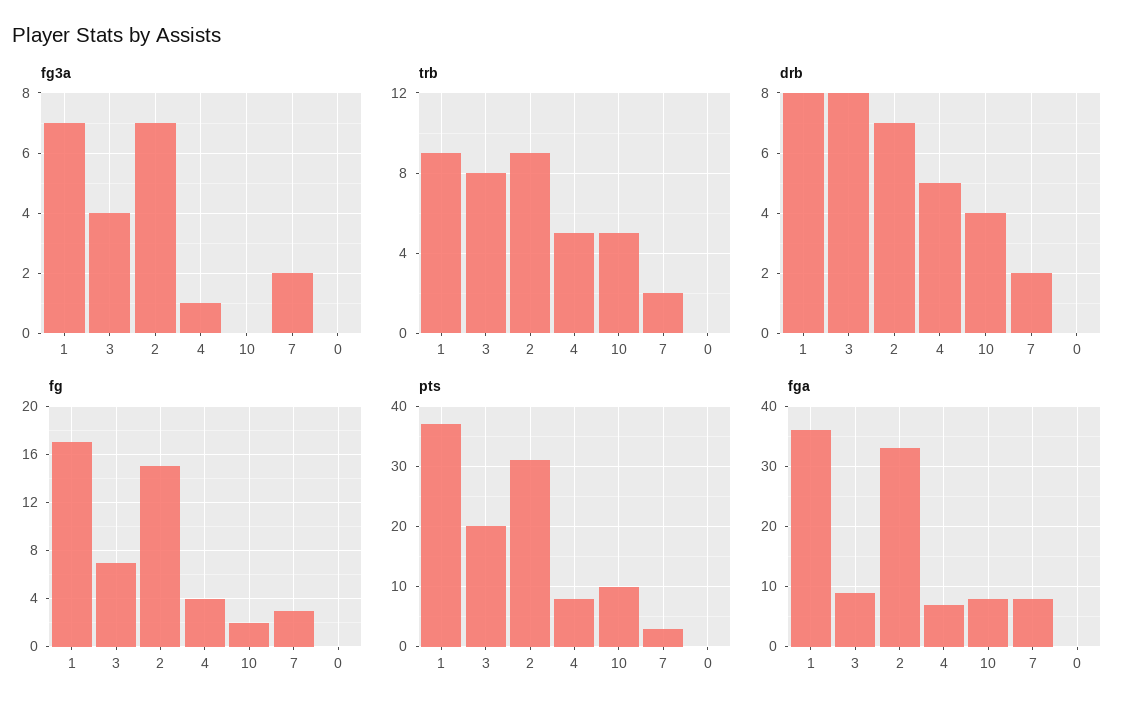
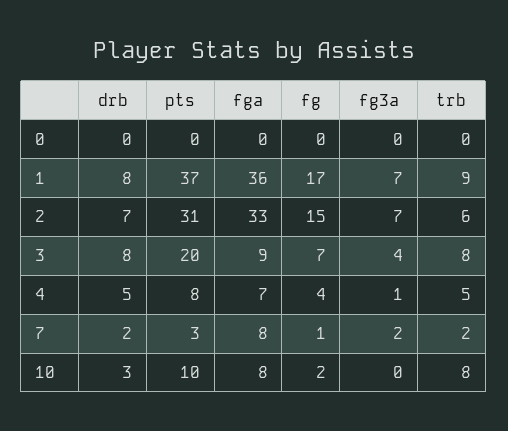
  {
    "fg3a": {
      "1": 7,
      "3": 4,
      "2": 7,
      "4": 1,
      "10": 0,
      "7": 2,
      "0": 0
    },
    "trb": {
      "1": 9,
      "3": 8,
-     "2": 9,
+     "2": 6,
      "4": 5,
-     "10": 5,
+     "10": 8,
      "7": 2,
      "0": 0
    },
    "drb": {
      "1": 8,
      "3": 8,
      "2": 7,
      "4": 5,
-     "10": 4,
+     "10": 3,
      "7": 2,
      "0": 0
    },
    "fg": {
      "1": 17,
      "3": 7,
      "2": 15,
      "4": 4,
      "10": 2,
-     "7": 3,
+     "7": 1,
      "0": 0
    },
    "pts": {
      "1": 37,
      "3": 20,
      "2": 31,
      "4": 8,
      "10": 10,
      "7": 3,
      "0": 0
    },
    "fga": {
      "1": 36,
      "3": 9,
      "2": 33,
      "4": 7,
      "10": 8,
      "7": 8,
      "0": 0
    }
  }

